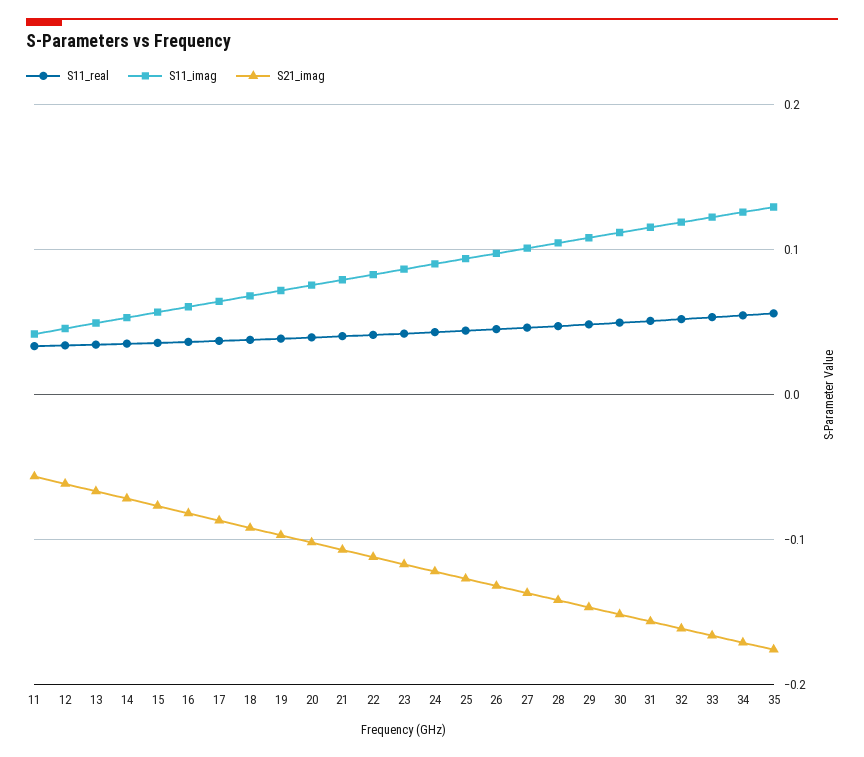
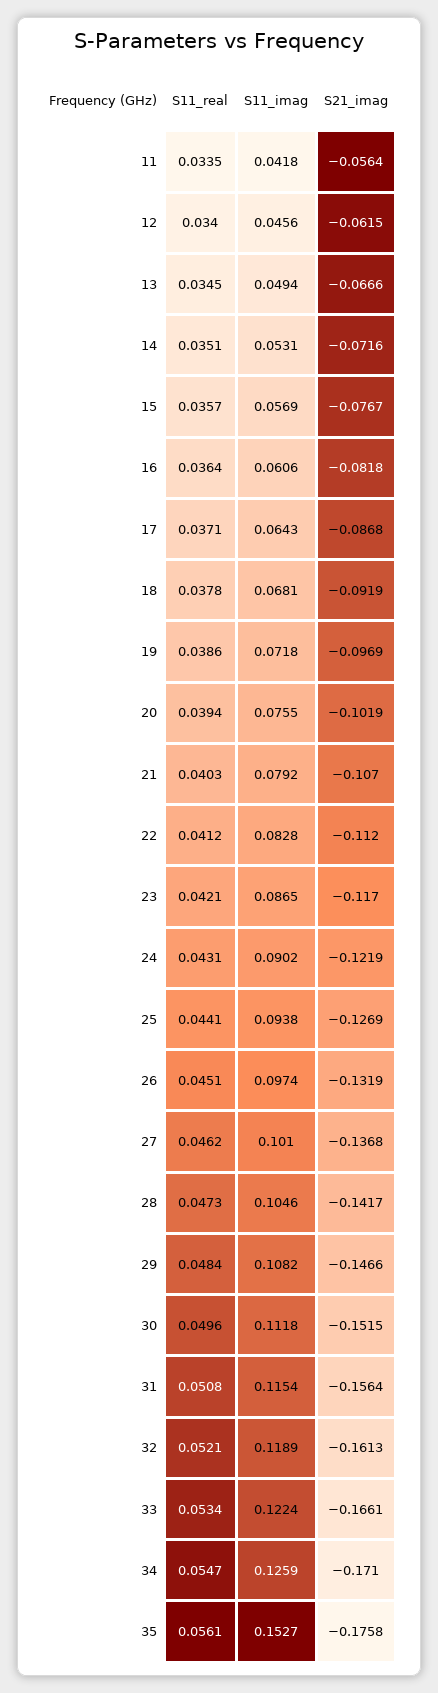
  {
    "S11_real": {
      "11": 0.0335,
      "12": 0.034,
      "13": 0.0345,
      "14": 0.0351,
      "15": 0.0357,
      "16": 0.0364,
      "17": 0.0371,
      "18": 0.0378,
      "19": 0.0386,
      "20": 0.0394,
      "21": 0.0403,
      "22": 0.0412,
      "23": 0.0421,
      "24": 0.0431,
      "25": 0.0441,
      "26": 0.0451,
      "27": 0.0462,
      "28": 0.0473,
      "29": 0.0484,
      "30": 0.0496,
      "31": 0.0508,
      "32": 0.0521,
      "33": 0.0534,
      "34": 0.0547,
      "35": 0.0561
    },
    "S11_imag": {
      "11": 0.0418,
      "12": 0.0456,
      "13": 0.0494,
      "14": 0.0531,
      "15": 0.0569,
      "16": 0.0606,
      "17": 0.0643,
      "18": 0.0681,
      "19": 0.0718,
      "20": 0.0755,
      "21": 0.0792,
      "22": 0.0828,
      "23": 0.0865,
      "24": 0.0902,
      "25": 0.0938,
      "26": 0.0974,
      "27": 0.101,
      "28": 0.1046,
      "29": 0.1082,
      "30": 0.1118,
      "31": 0.1154,
      "32": 0.1189,
      "33": 0.1224,
      "34": 0.1259,
-     "35": 0.13
+     "35": 0.1527
    },
    "S21_imag": {
      "11": -0.0564,
      "12": -0.0615,
      "13": -0.0666,
      "14": -0.0716,
      "15": -0.0767,
      "16": -0.0818,
      "17": -0.0868,
      "18": -0.0919,
      "19": -0.0969,
      "20": -0.1019,
      "21": -0.107,
      "22": -0.112,
      "23": -0.117,
      "24": -0.1219,
      "25": -0.1269,
      "26": -0.1319,
      "27": -0.1368,
      "28": -0.1417,
      "29": -0.1466,
      "30": -0.1515,
      "31": -0.1564,
      "32": -0.1613,
      "33": -0.1661,
      "34": -0.171,
      "35": -0.1758
    }
  }

